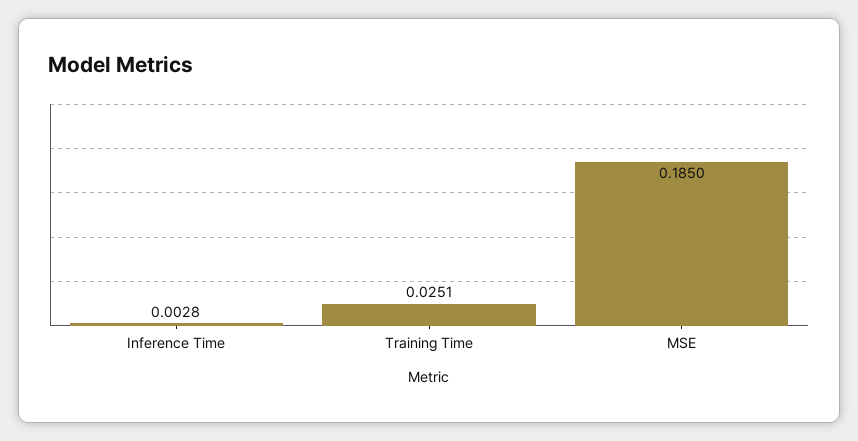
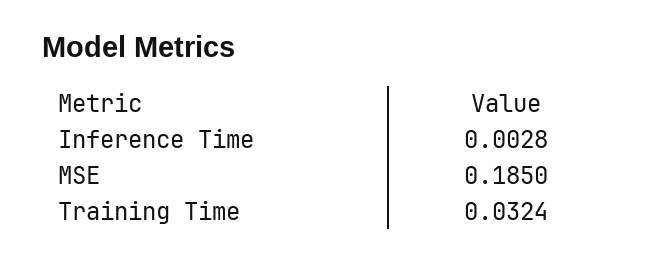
  {
    "Inference Time": 0.0028,
-   "Training Time": 0.0251,
+   "Training Time": 0.0324,
    "MSE": 0.185
  }

